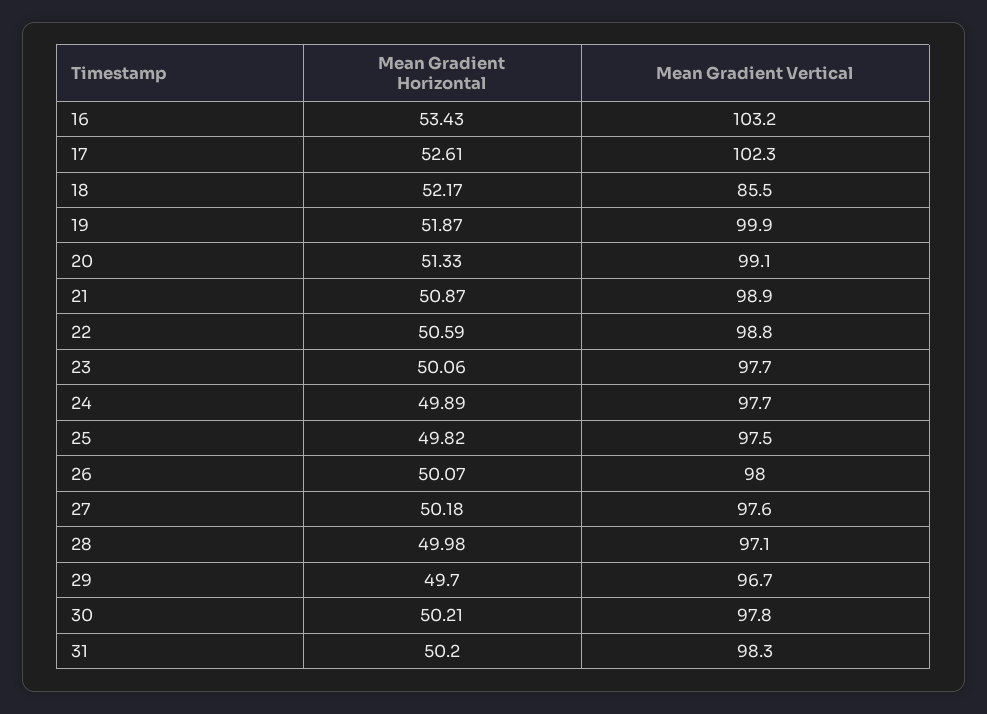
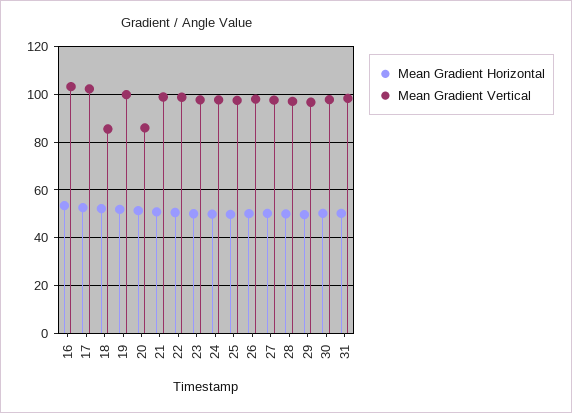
  {
    "Mean Gradient Horizontal": {
      "16": 53.43,
      "17": 52.61,
      "18": 52.17,
      "19": 51.87,
      "20": 51.33,
      "21": 50.87,
      "22": 50.59,
      "23": 50.06,
      "24": 49.89,
      "25": 49.82,
      "26": 50.07,
      "27": 50.18,
      "28": 49.98,
      "29": 49.7,
      "30": 50.21,
      "31": 50.2
    },
    "Mean Gradient Vertical": {
      "16": 103.2,
      "17": 102.3,
      "18": 85.5,
      "19": 99.9,
-     "20": 99.1,
+     "20": 85,
      "21": 98.9,
      "22": 98.8,
      "23": 97.7,
      "24": 97.7,
      "25": 97.5,
      "26": 98,
      "27": 97.6,
      "28": 97.1,
      "29": 96.7,
      "30": 97.8,
      "31": 98.3
    }
  }

